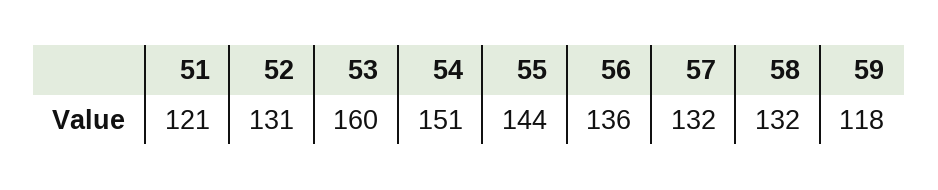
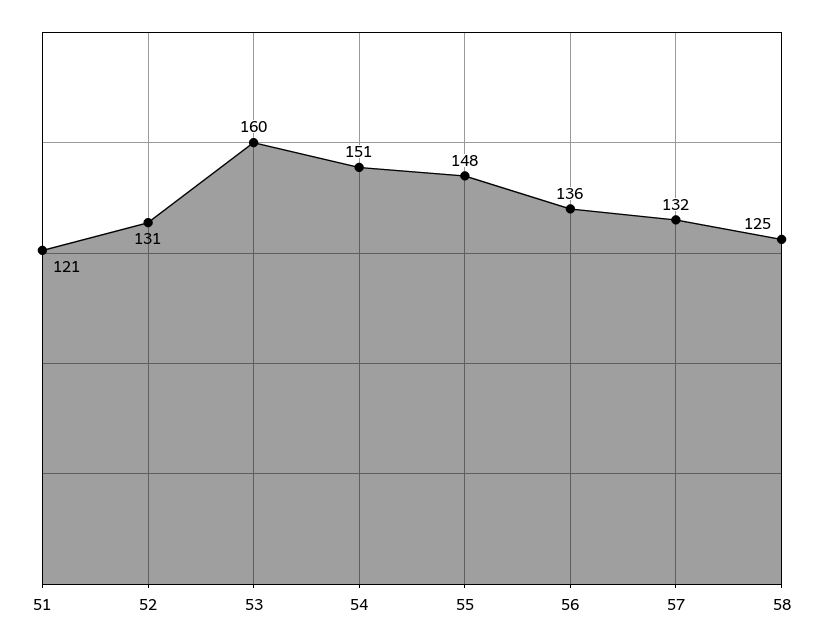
  {
    "51": 121,
    "52": 131,
    "53": 160,
    "54": 151,
-   "55": 144,
+   "55": 148,
    "56": 136,
    "57": 132,
-   "58": 132,
+   "58": 125
-   "59": 118
  }

